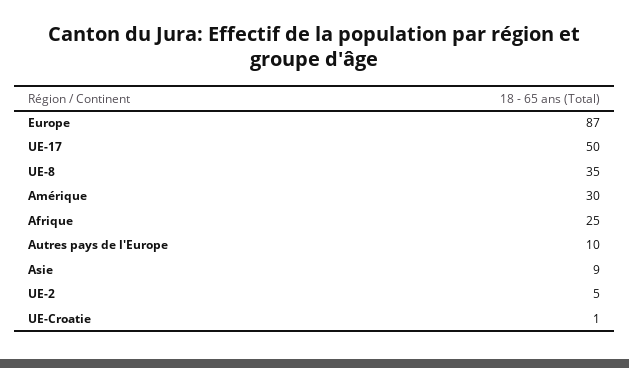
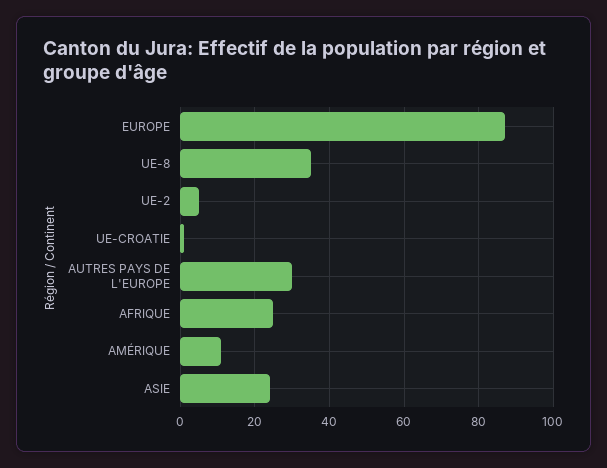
  {
    "Europe": 87,
-   "UE-17": 50,
    "UE-8": 35,
-   "Amérique": 30,
+   "Amérique": 10,
    "Afrique": 25,
-   "Autres pays de l'Europe": 10,
+   "Autres pays de l'Europe": 30,
-   "Asie": 9,
+   "Asie": 25,
    "UE-2": 5,
    "UE-Croatie": 1
  }

